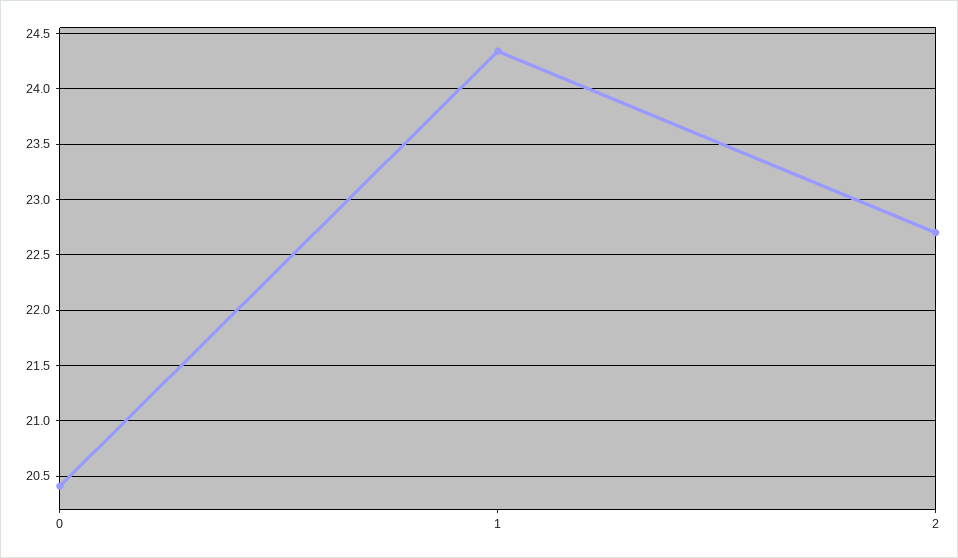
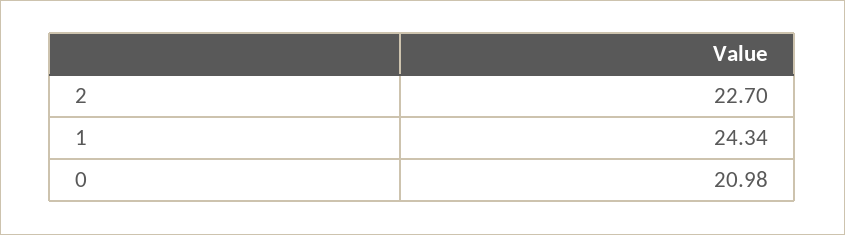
  {
-   "0": 20.4,
+   "0": 20.98,
    "1": 24.34,
    "2": 22.7
  }

